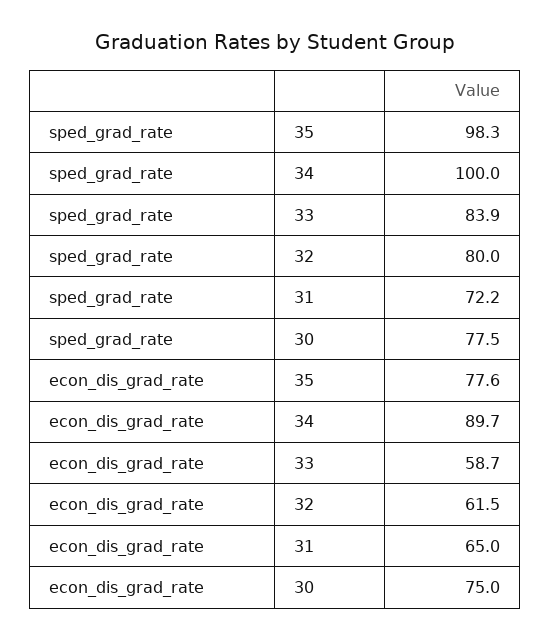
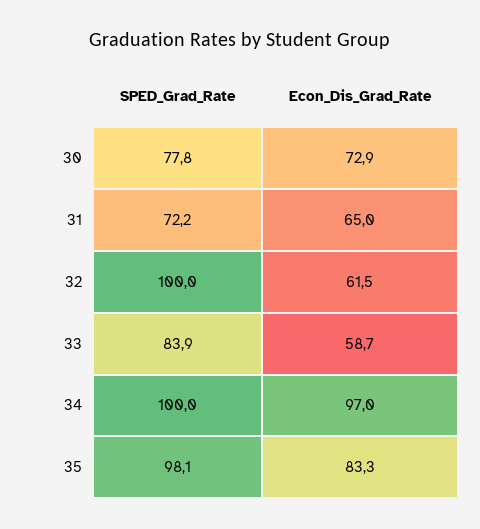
  {
    "sped_grad_rate": {
-     "35": 98.3,
+     "35": 98.1,
      "34": 100,
      "33": 83.9,
-     "32": 80,
+     "32": 100,
      "31": 72.2,
-     "30": 77.5
+     "30": 77.8
    },
    "econ_dis_grad_rate": {
-     "35": 77.6,
+     "35": 83.3,
-     "34": 89.7,
+     "34": 97,
      "33": 58.7,
      "32": 61.5,
      "31": 65,
-     "30": 75
+     "30": 72.9
    }
  }

